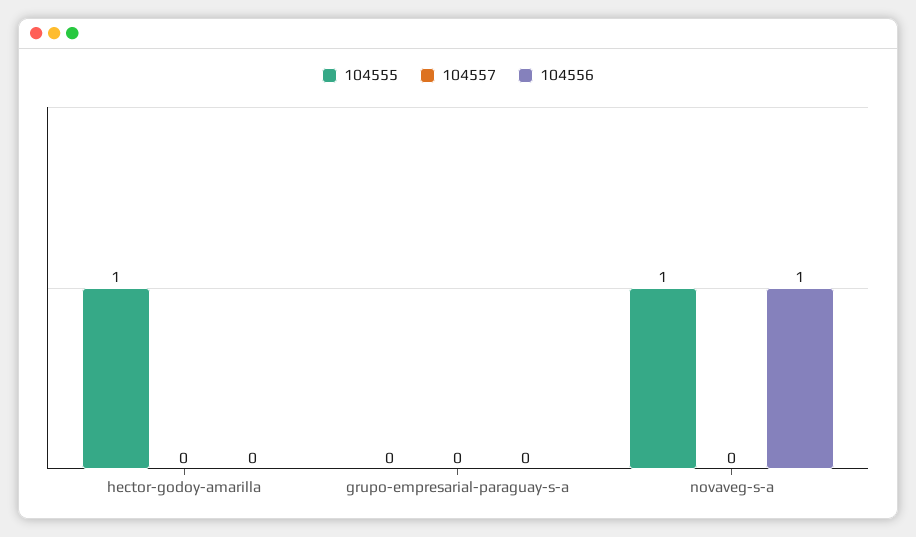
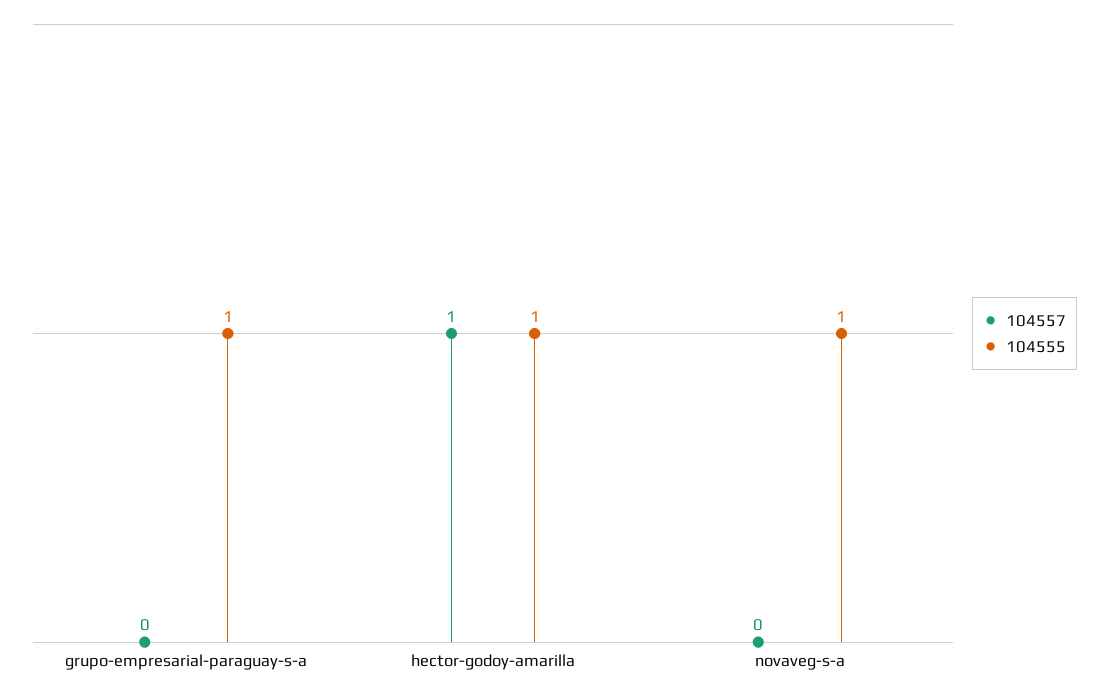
  {
    "104555": {
      "hector-godoy-amarilla": 1,
-     "grupo-empresarial-paraguay-s-a": 0,
+     "grupo-empresarial-paraguay-s-a": 1,
      "novaveg-s-a": 1
    },
    "104557": {
-     "hector-godoy-amarilla": 0,
+     "hector-godoy-amarilla": 1,
      "grupo-empresarial-paraguay-s-a": 0,
      "novaveg-s-a": 0
-   },
+   }
-   "104556": {
-     "hector-godoy-amarilla": 0,
-     "grupo-empresarial-paraguay-s-a": 0,
-     "novaveg-s-a": 1
-   }
  }

